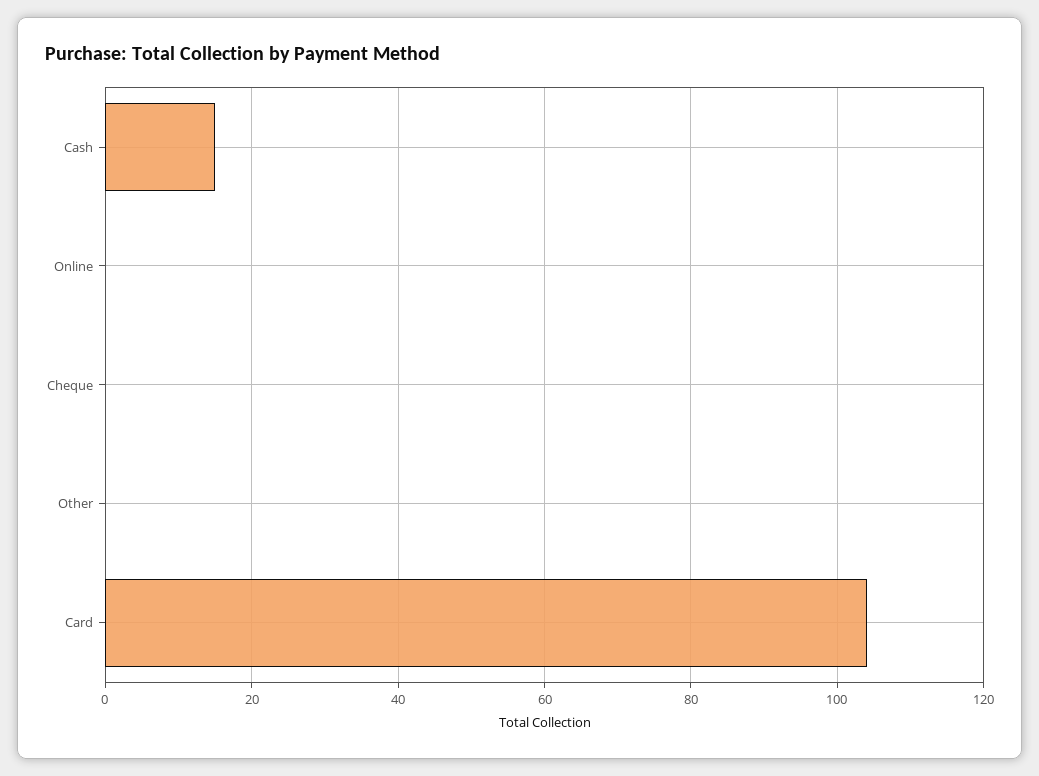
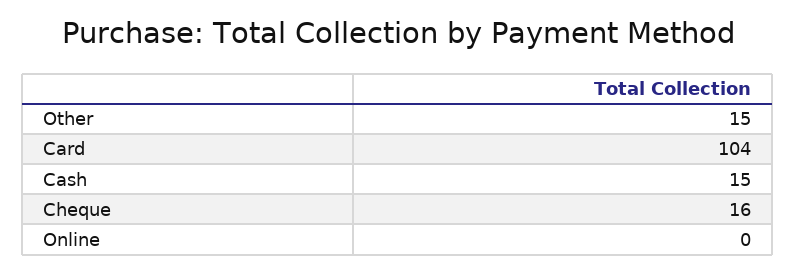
  {
    "Cash": 15,
    "Online": 0,
-   "Cheque": 0,
+   "Cheque": 16,
-   "Other": 0,
+   "Other": 15,
    "Card": 104
  }

